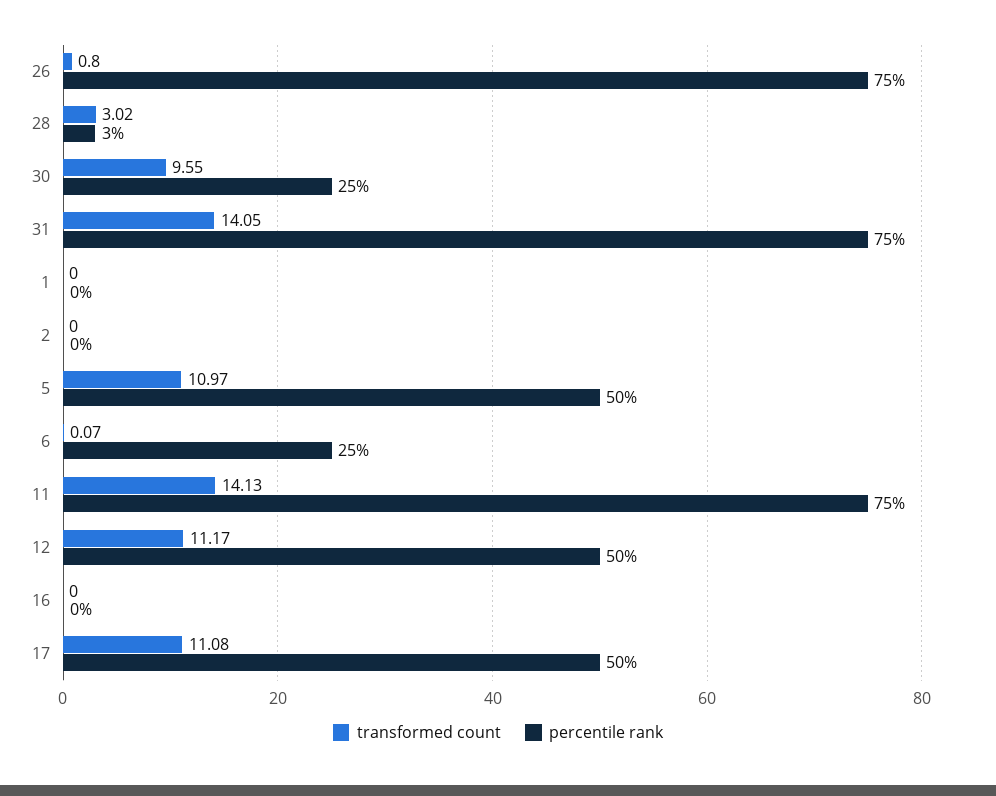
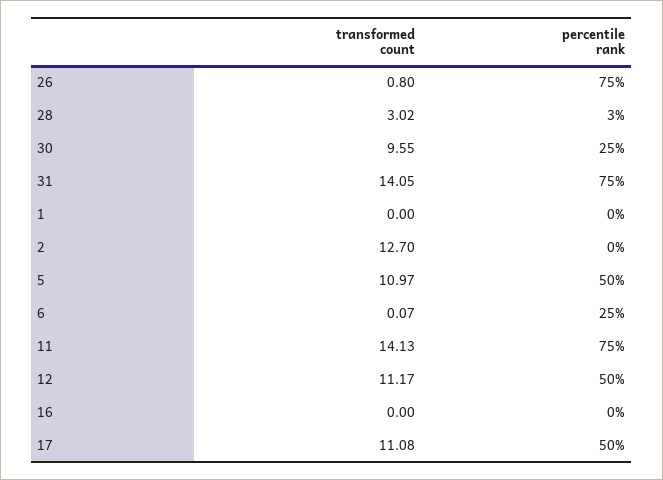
  {
    "transformed count": {
      "26": 0.8,
      "28": 3.02,
      "30": 9.55,
      "31": 14.05,
      "1": 0,
-     "2": 0,
+     "2": 12.7,
      "5": 10.97,
      "6": 0.07,
      "11": 14.13,
      "12": 11.17,
      "16": 0,
      "17": 11.08
    },
    "percentile rank": {
      "26": 75,
      "28": 3,
      "30": 25,
      "31": 75,
      "1": 0,
      "2": 0,
      "5": 50,
      "6": 25,
      "11": 75,
      "12": 50,
      "16": 0,
      "17": 50
    }
  }

